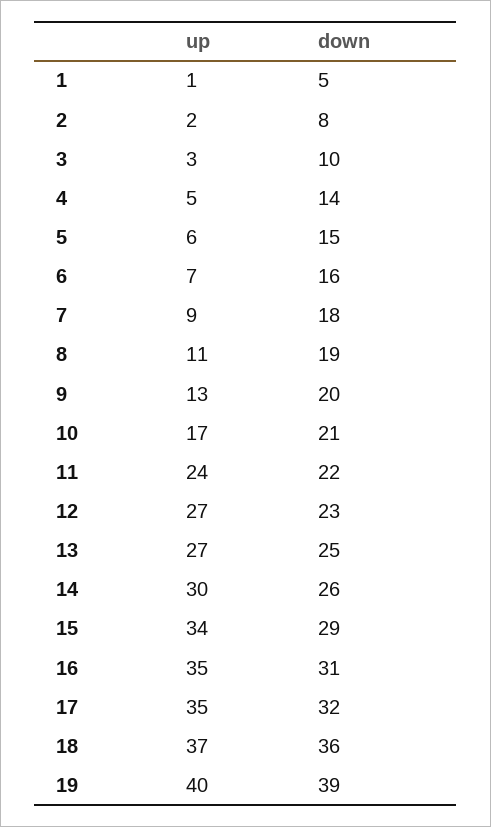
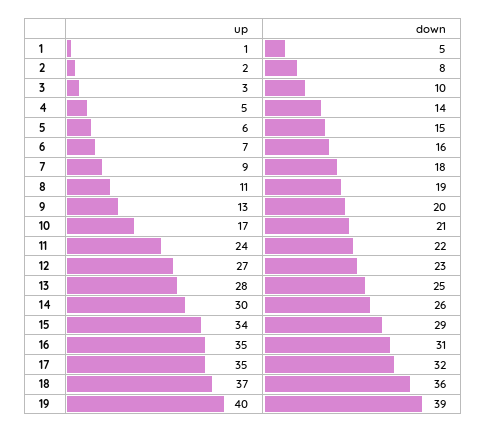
  {
    "up": {
      "1": 1,
      "2": 2,
      "3": 3,
      "4": 5,
      "5": 6,
      "6": 7,
      "7": 9,
      "8": 11,
      "9": 13,
      "10": 17,
      "11": 24,
      "12": 27,
-     "13": 27,
+     "13": 28,
      "14": 30,
      "15": 34,
      "16": 35,
      "17": 35,
      "18": 37,
      "19": 40
    },
    "down": {
      "1": 5,
      "2": 8,
      "3": 10,
      "4": 14,
      "5": 15,
      "6": 16,
      "7": 18,
      "8": 19,
      "9": 20,
      "10": 21,
      "11": 22,
      "12": 23,
      "13": 25,
      "14": 26,
      "15": 29,
      "16": 31,
      "17": 32,
      "18": 36,
      "19": 39
    }
  }

